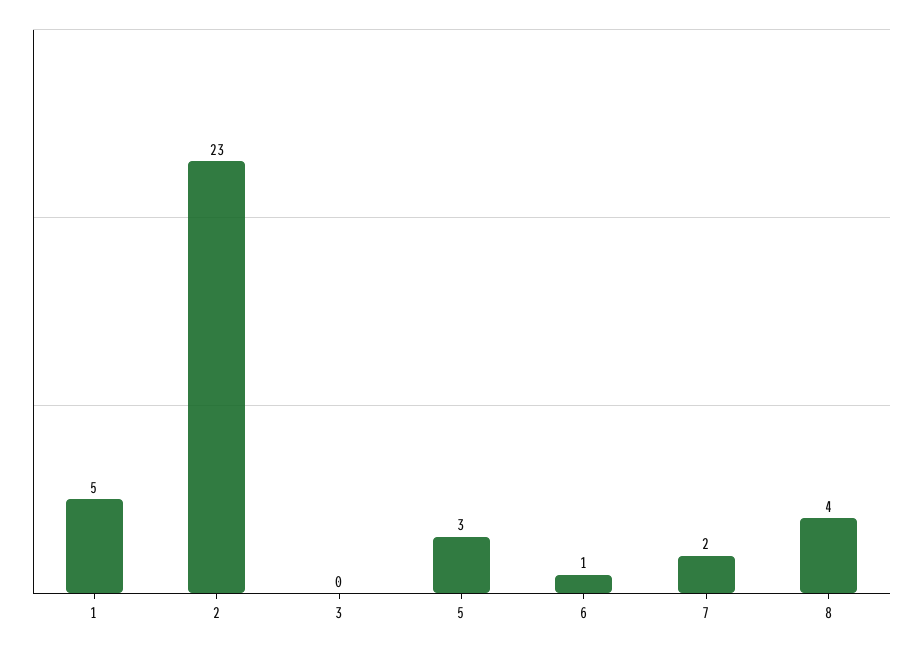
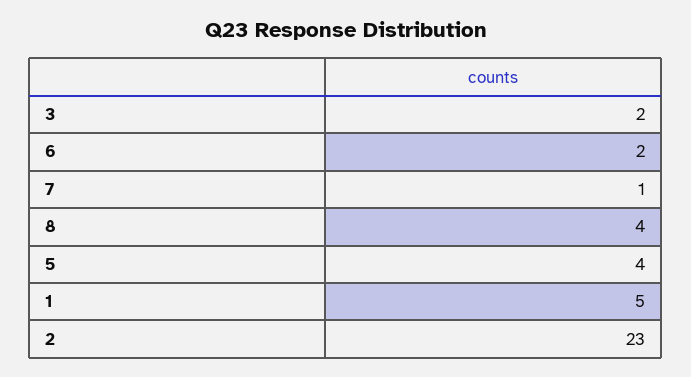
  {
    "1": 5,
    "2": 23,
-   "3": 0,
+   "3": 2,
-   "5": 3,
+   "5": 4,
-   "6": 1,
+   "6": 2,
-   "7": 2,
+   "7": 1,
    "8": 4
  }

